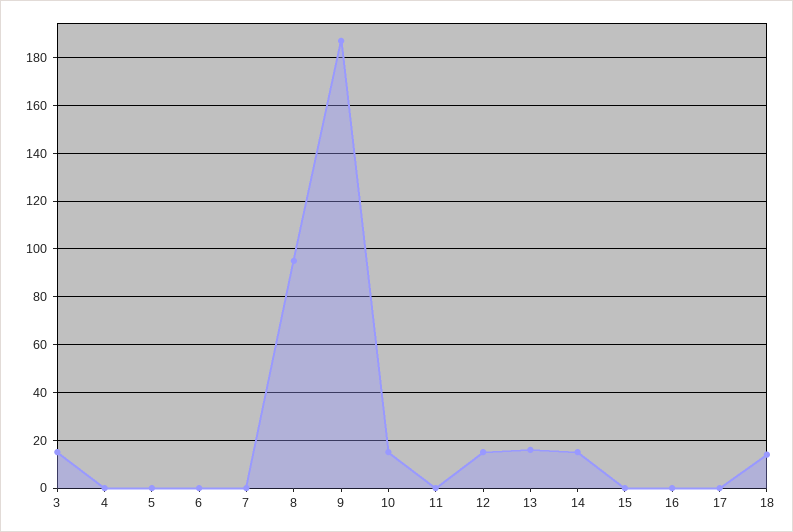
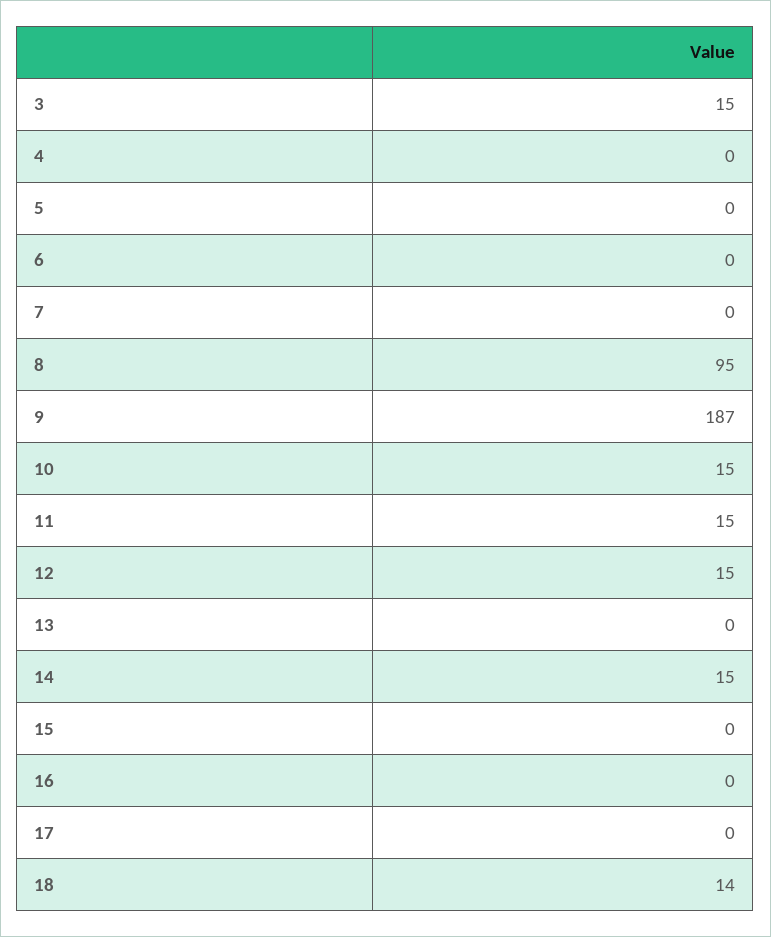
  {
    "3": 15,
    "4": 0,
    "5": 0,
    "6": 0,
    "7": 0,
    "8": 95,
    "9": 187,
    "10": 15,
-   "11": 0,
+   "11": 15,
    "12": 15,
-   "13": 15,
+   "13": 0,
    "14": 15,
    "15": 0,
    "16": 0,
    "17": 0,
    "18": 14
  }

